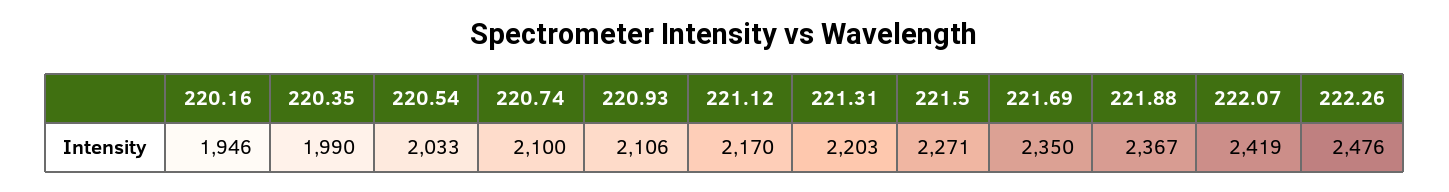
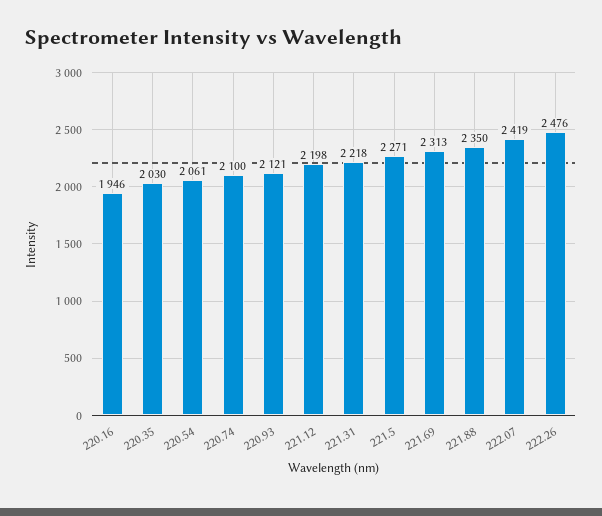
  {
    "220.16": 1946,
-   "220.35": 1990,
+   "220.35": 2030,
-   "220.54": 2033,
+   "220.54": 2061,
    "220.74": 2100,
-   "220.93": 2106,
+   "220.93": 2121,
-   "221.12": 2170,
+   "221.12": 2198,
-   "221.31": 2203,
+   "221.31": 2218,
    "221.5": 2271,
-   "221.69": 2350,
+   "221.69": 2313,
-   "221.88": 2367,
+   "221.88": 2350,
    "222.07": 2419,
    "222.26": 2476
  }

